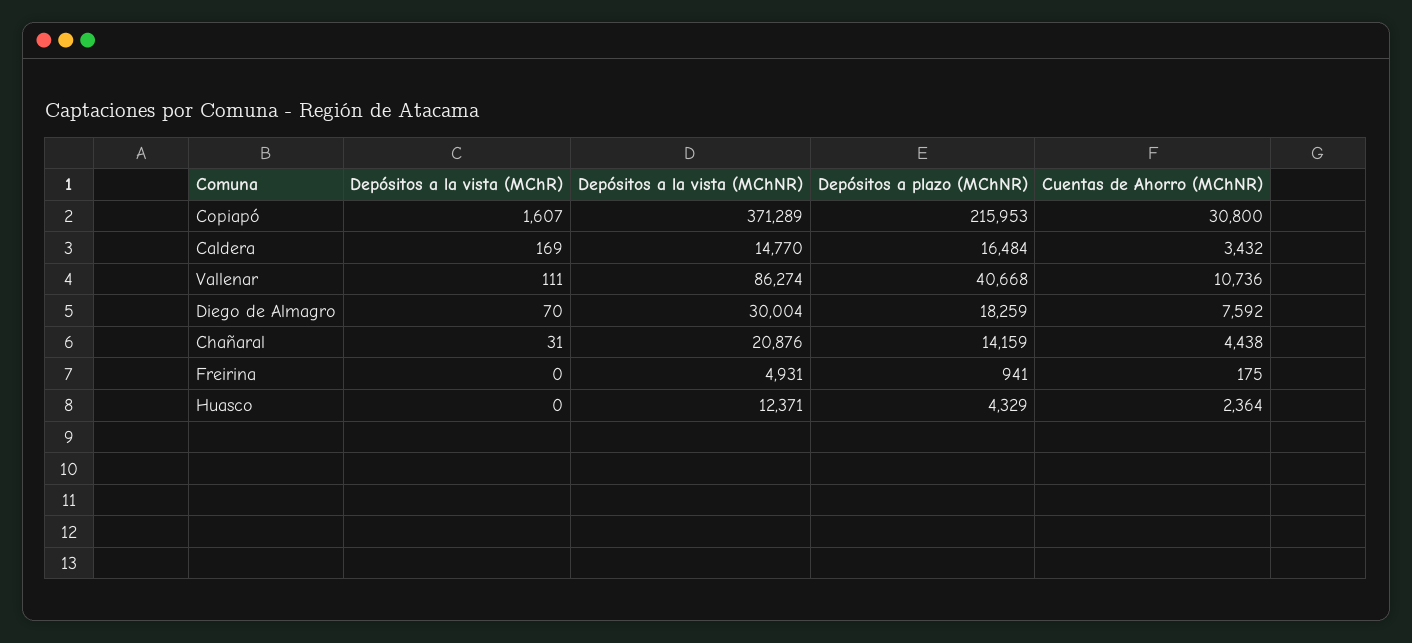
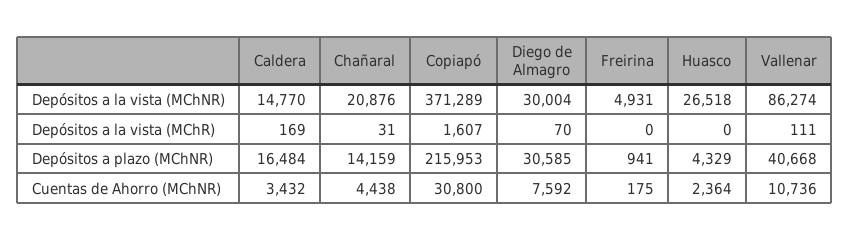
  {
    "Depósitos a la vista (MChR)": {
      "Copiapó": 1607,
      "Caldera": 169,
      "Vallenar": 111,
      "Diego de Almagro": 70,
      "Chañaral": 31,
      "Freirina": 0,
      "Huasco": 0
    },
    "Depósitos a la vista (MChNR)": {
      "Copiapó": 371289,
      "Caldera": 14770,
      "Vallenar": 86274,
      "Diego de Almagro": 30004,
      "Chañaral": 20876,
      "Freirina": 4931,
-     "Huasco": 12371
+     "Huasco": 26518
    },
    "Depósitos a plazo (MChNR)": {
      "Copiapó": 215953,
      "Caldera": 16484,
      "Vallenar": 40668,
-     "Diego de Almagro": 18259,
+     "Diego de Almagro": 30585,
      "Chañaral": 14159,
      "Freirina": 941,
      "Huasco": 4329
    },
    "Cuentas de Ahorro (MChNR)": {
      "Copiapó": 30800,
      "Caldera": 3432,
      "Vallenar": 10736,
      "Diego de Almagro": 7592,
      "Chañaral": 4438,
      "Freirina": 175,
      "Huasco": 2364
    }
  }

